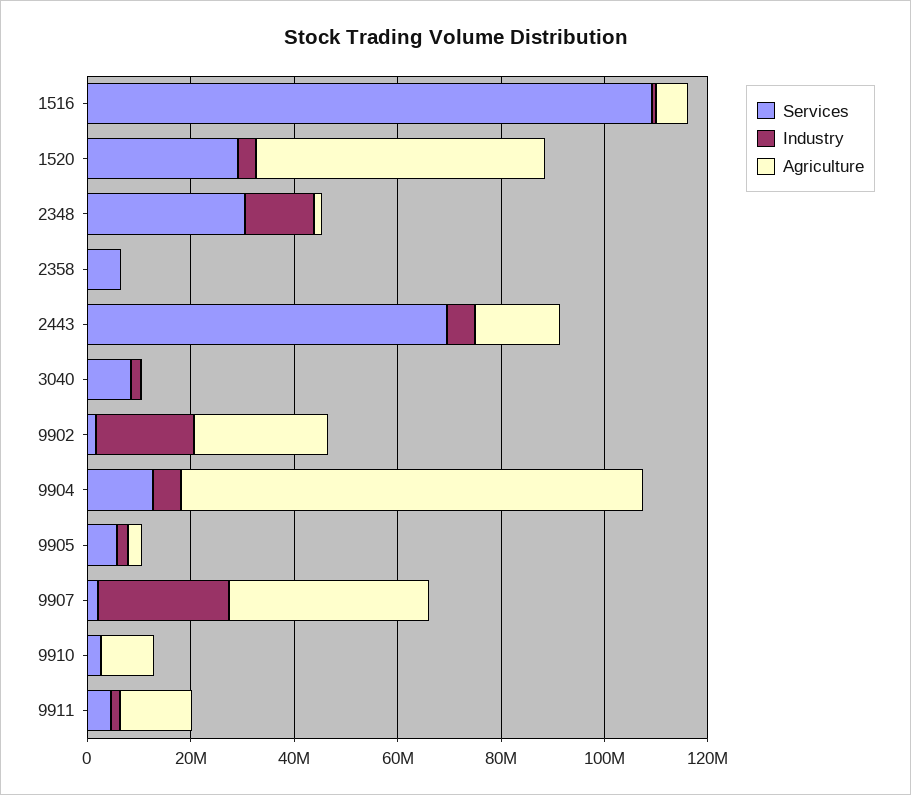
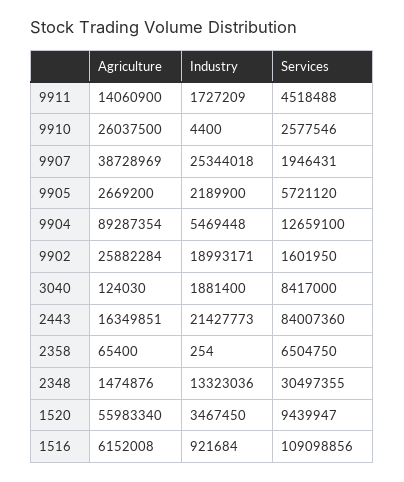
  {
    "Services": {
      "1516": 109098856,
-     "1520": 30000000,
+     "1520": 9439947,
      "2348": 30497355,
      "2358": 6504750,
-     "2443": 70000000,
+     "2443": 84007360,
      "3040": 8417000,
      "9902": 1601950,
      "9904": 12659100,
      "9905": 5721120,
      "9907": 1946431,
      "9910": 2577546,
      "9911": 4518488
    },
    "Industry": {
      "1516": 921684,
      "1520": 3467450,
      "2348": 13323036,
      "2358": 254,
-     "2443": 5000000,
+     "2443": 21427773,
      "3040": 1881400,
      "9902": 18993171,
      "9904": 5469448,
      "9905": 2189900,
      "9907": 25344018,
      "9910": 4400,
      "9911": 1727209
    },
    "Agriculture": {
      "1516": 6152008,
      "1520": 55983340,
      "2348": 1474876,
      "2358": 65400,
      "2443": 16349851,
      "3040": 124030,
      "9902": 25882284,
      "9904": 89287354,
      "9905": 2669200,
      "9907": 38728969,
-     "9910": 10000000,
+     "9910": 26037500,
      "9911": 14060900
    }
  }

